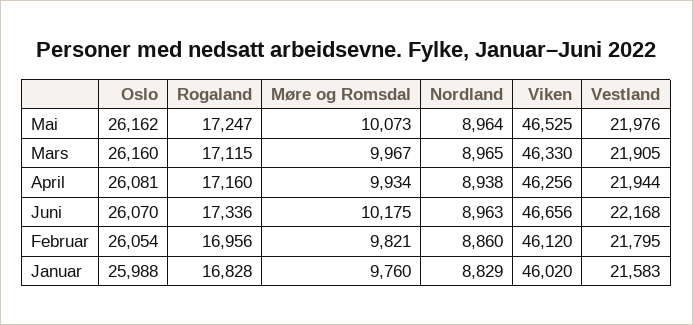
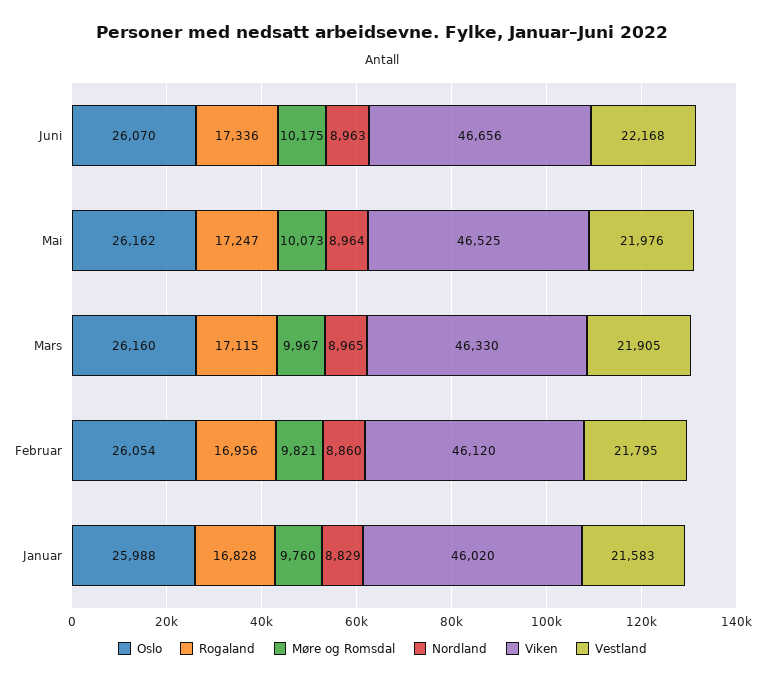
  {
    "Oslo": {
      "Mai": 26162,
      "Mars": 26160,
-     "April": 26081,
      "Juni": 26070,
      "Februar": 26054,
      "Januar": 25988
    },
    "Rogaland": {
      "Mai": 17247,
      "Mars": 17115,
-     "April": 17160,
      "Juni": 17336,
      "Februar": 16956,
      "Januar": 16828
    },
    "Møre og Romsdal": {
      "Mai": 10073,
      "Mars": 9967,
-     "April": 9934,
      "Juni": 10175,
      "Februar": 9821,
      "Januar": 9760
    },
    "Nordland": {
      "Mai": 8964,
      "Mars": 8965,
-     "April": 8938,
      "Juni": 8963,
      "Februar": 8860,
      "Januar": 8829
    },
    "Viken": {
      "Mai": 46525,
      "Mars": 46330,
-     "April": 46256,
      "Juni": 46656,
      "Februar": 46120,
      "Januar": 46020
    },
    "Vestland": {
      "Mai": 21976,
      "Mars": 21905,
-     "April": 21944,
      "Juni": 22168,
      "Februar": 21795,
      "Januar": 21583
    }
  }

